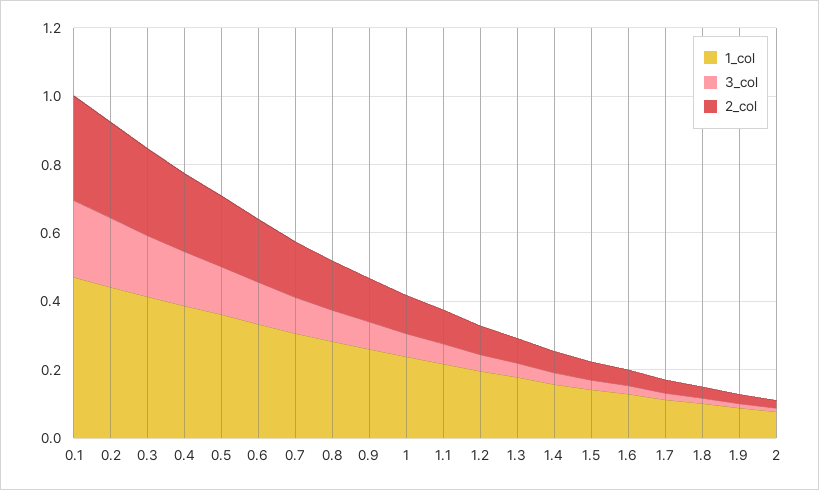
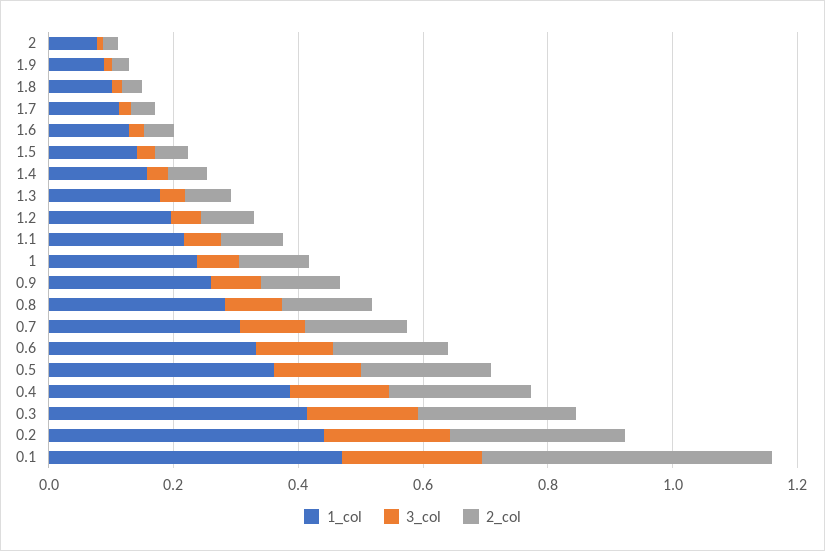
  {
    "1_col": {
      "0.1": 0.45,
      "0.2": 0.45,
      "0.3": 0.4,
      "0.4": 0.4,
      "0.5": 0.35,
      "0.6": 0.35,
      "0.7": 0.3,
      "0.8": 0.3,
      "0.9": 0.25,
      "1": 0.25,
      "1.1": 0.2,
      "1.2": 0.2,
      "1.3": 0.2,
      "1.4": 0.15,
      "1.5": 0.15,
      "1.6": 0.15,
      "1.7": 0.1,
      "1.8": 0.1,
      "1.9": 0.1,
      "2": 0.1
    },
    "3_col": {
      "0.1": 0.2,
      "0.2": 0.2,
      "0.3": 0.2,
      "0.4": 0.15,
      "0.5": 0.15,
      "0.6": 0.1,
      "0.7": 0.1,
      "0.8": 0.1,
      "0.9": 0.1,
      "1": 0.05,
      "1.1": 0.05,
      "1.2": 0.05,
      "1.3": 0.05,
      "1.4": 0.05,
      "1.5": 0.05,
      "1.6": 0,
      "1.7": 0,
      "1.8": 0,
      "1.9": 0,
      "2": 0
    },
    "2_col": {
-     "0.1": 0.3,
+     "0.1": 0.45,
      "0.2": 0.3,
      "0.3": 0.25,
      "0.4": 0.25,
      "0.5": 0.2,
      "0.6": 0.2,
      "0.7": 0.15,
      "0.8": 0.15,
      "0.9": 0.15,
      "1": 0.1,
      "1.1": 0.1,
      "1.2": 0.1,
      "1.3": 0.05,
      "1.4": 0.05,
      "1.5": 0.05,
      "1.6": 0.05,
      "1.7": 0.05,
      "1.8": 0.05,
      "1.9": 0.05,
      "2": 0
    }
  }

